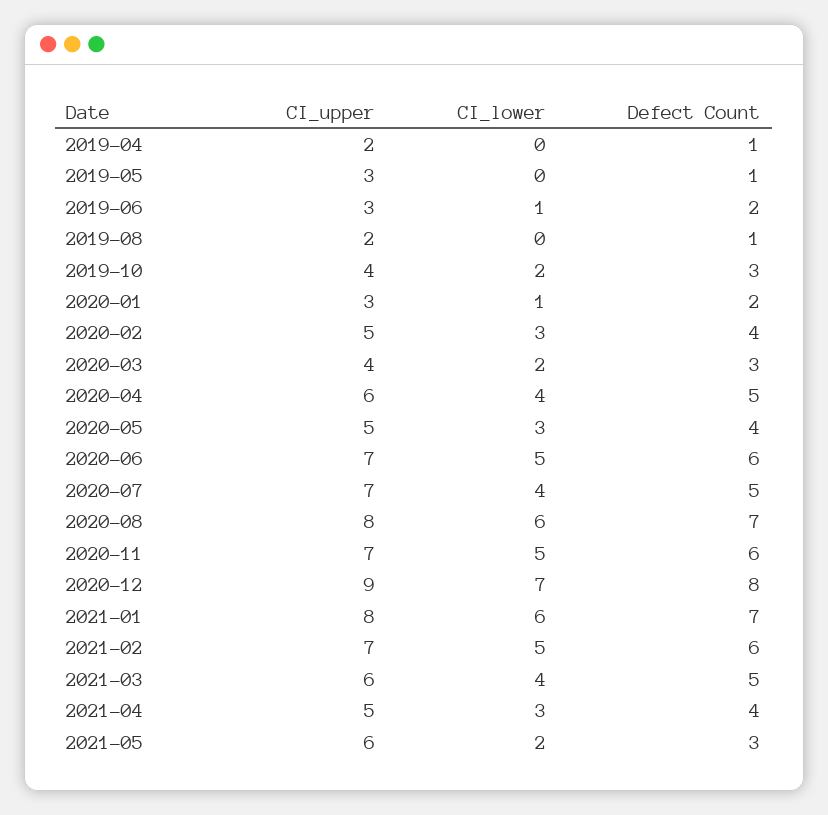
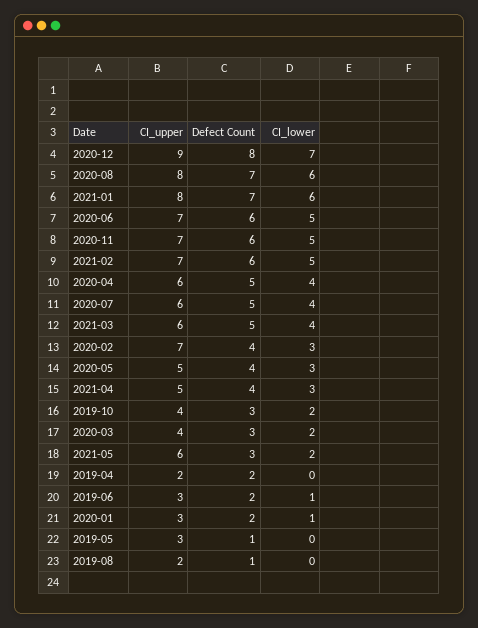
  {
    "CI_upper": {
      "2019-04": 2,
      "2019-05": 3,
      "2019-06": 3,
      "2019-08": 2,
      "2019-10": 4,
      "2020-01": 3,
-     "2020-02": 5,
+     "2020-02": 7,
      "2020-03": 4,
      "2020-04": 6,
      "2020-05": 5,
      "2020-06": 7,
-     "2020-07": 7,
+     "2020-07": 6,
      "2020-08": 8,
      "2020-11": 7,
      "2020-12": 9,
      "2021-01": 8,
      "2021-02": 7,
      "2021-03": 6,
      "2021-04": 5,
      "2021-05": 6
    },
    "CI_lower": {
      "2019-04": 0,
      "2019-05": 0,
      "2019-06": 1,
      "2019-08": 0,
      "2019-10": 2,
      "2020-01": 1,
      "2020-02": 3,
      "2020-03": 2,
      "2020-04": 4,
      "2020-05": 3,
      "2020-06": 5,
      "2020-07": 4,
      "2020-08": 6,
      "2020-11": 5,
      "2020-12": 7,
      "2021-01": 6,
      "2021-02": 5,
      "2021-03": 4,
      "2021-04": 3,
      "2021-05": 2
    },
    "Defect Count": {
-     "2019-04": 1,
+     "2019-04": 2,
      "2019-05": 1,
      "2019-06": 2,
      "2019-08": 1,
      "2019-10": 3,
      "2020-01": 2,
      "2020-02": 4,
      "2020-03": 3,
      "2020-04": 5,
      "2020-05": 4,
      "2020-06": 6,
      "2020-07": 5,
      "2020-08": 7,
      "2020-11": 6,
      "2020-12": 8,
      "2021-01": 7,
      "2021-02": 6,
      "2021-03": 5,
      "2021-04": 4,
      "2021-05": 3
    }
  }

